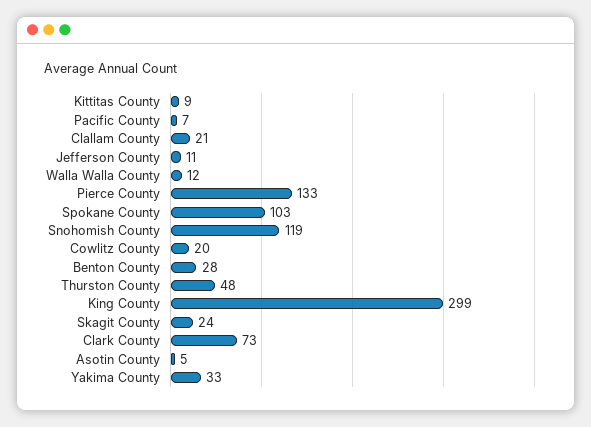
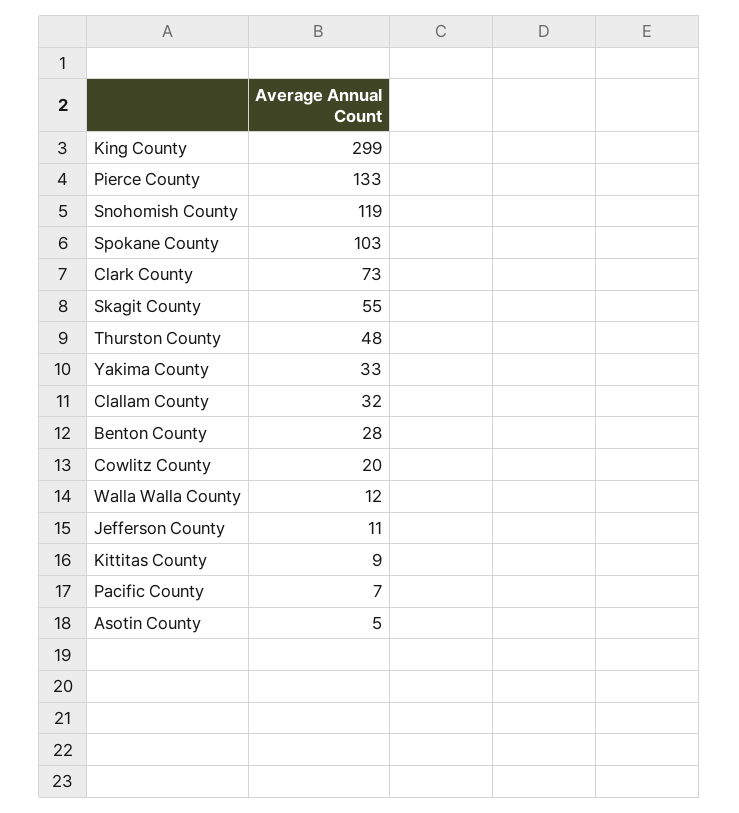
  {
    "Kittitas County": 9,
    "Pacific County": 7,
-   "Clallam County": 21,
+   "Clallam County": 32,
    "Jefferson County": 11,
    "Walla Walla County": 12,
    "Pierce County": 133,
    "Spokane County": 103,
    "Snohomish County": 119,
    "Cowlitz County": 20,
    "Benton County": 28,
    "Thurston County": 48,
    "King County": 299,
-   "Skagit County": 24,
+   "Skagit County": 55,
    "Clark County": 73,
    "Asotin County": 5,
    "Yakima County": 33
  }

